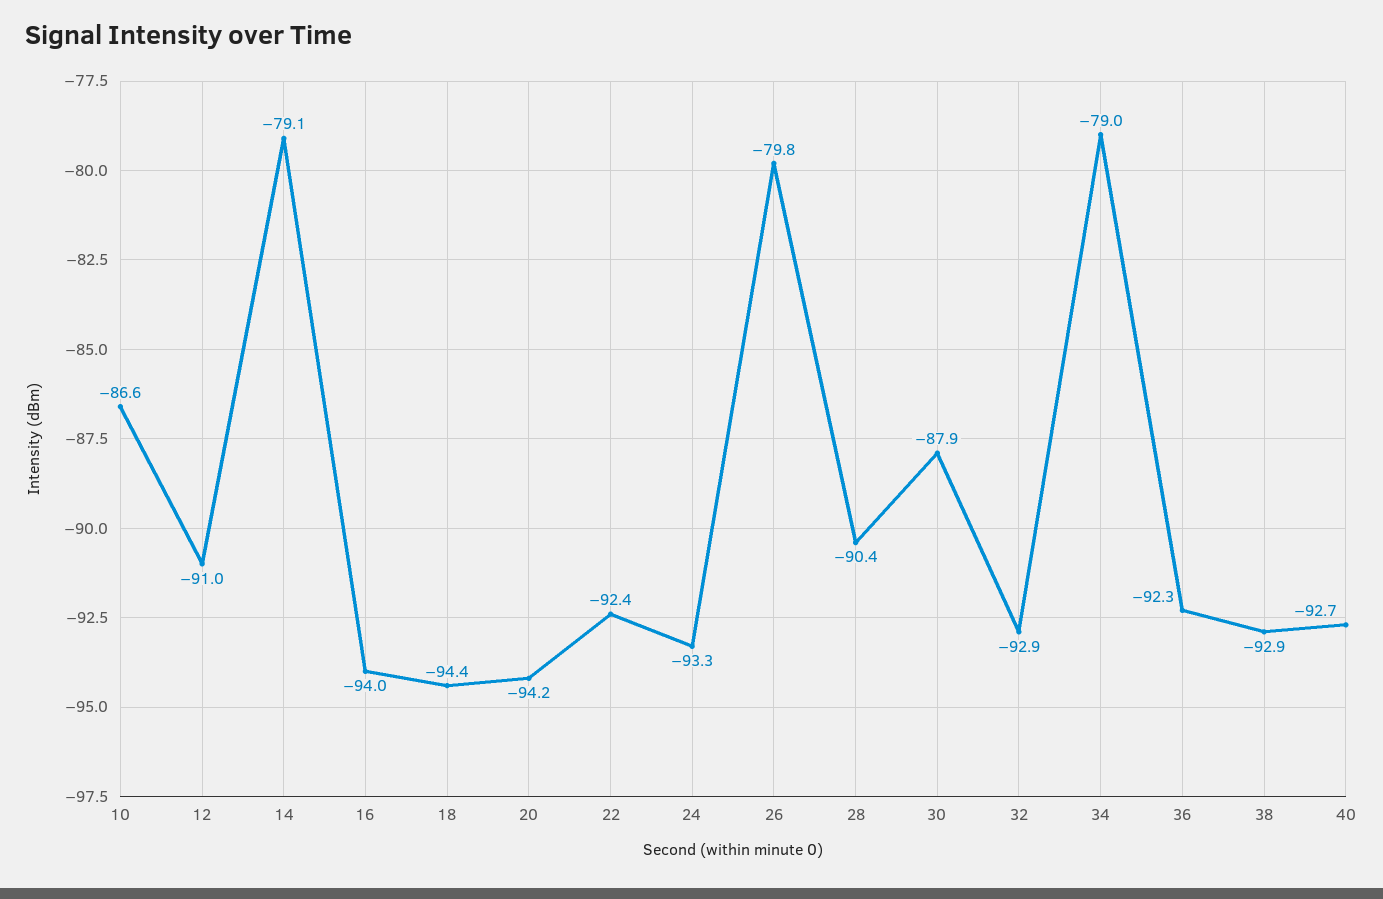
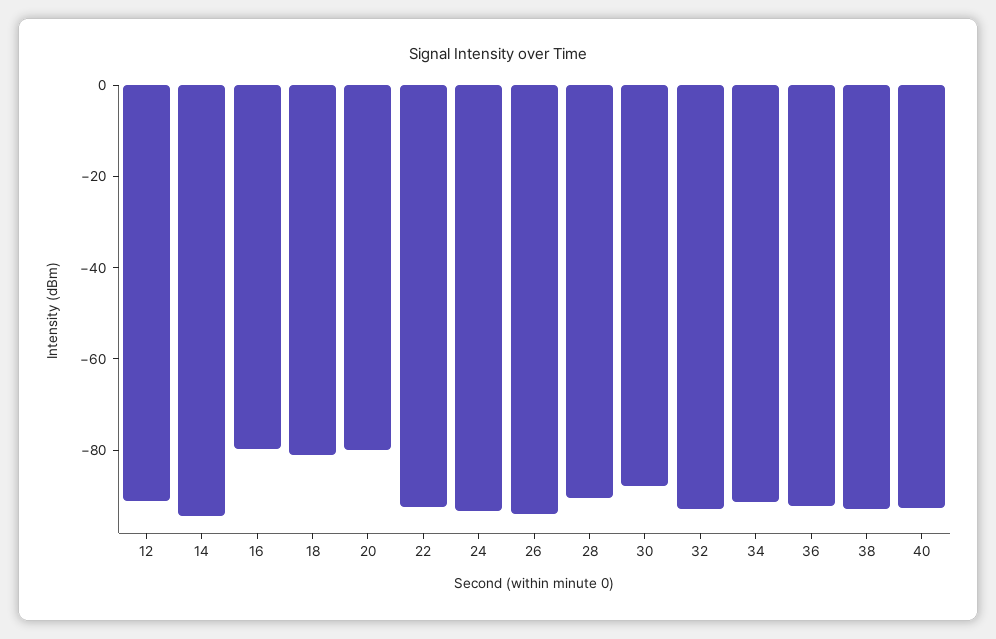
  {
-   "10": -86.6,
    "12": -91,
-   "14": -79.1,
+   "14": -95,
-   "16": -94,
+   "16": -80,
-   "18": -94.4,
+   "18": -80,
-   "20": -94.2,
+   "20": -80,
    "22": -92.4,
    "24": -93.3,
-   "26": -79.8,
+   "26": -95,
    "28": -90.4,
    "30": -87.9,
    "32": -92.9,
-   "34": -79,
+   "34": -90,
    "36": -92.3,
    "38": -92.9,
    "40": -92.7
  }

